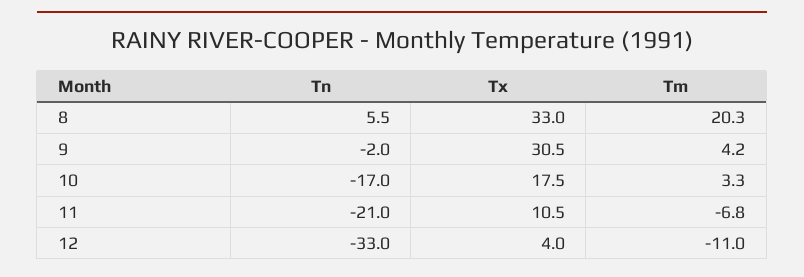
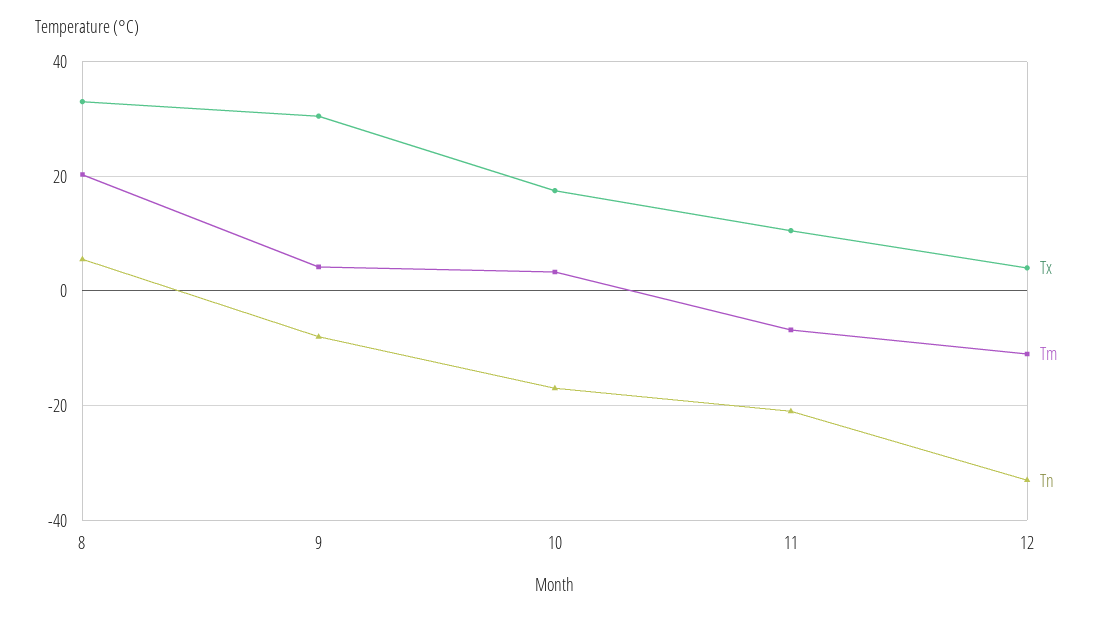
  {
    "Tn": {
      "8": 5.5,
-     "9": -2,
+     "9": -8,
      "10": -17,
      "11": -21,
      "12": -33
    },
    "Tx": {
      "8": 33,
      "9": 30.5,
      "10": 17.5,
      "11": 10.5,
      "12": 4
    },
    "Tm": {
      "8": 20.3,
      "9": 4.2,
      "10": 3.3,
      "11": -6.8,
      "12": -11
    }
  }

